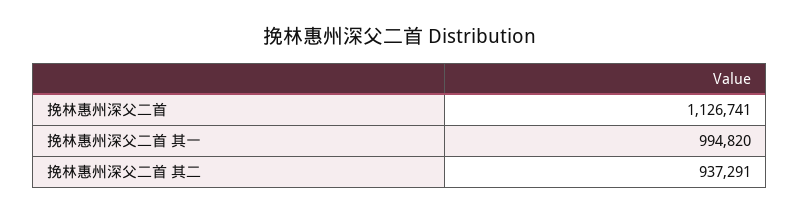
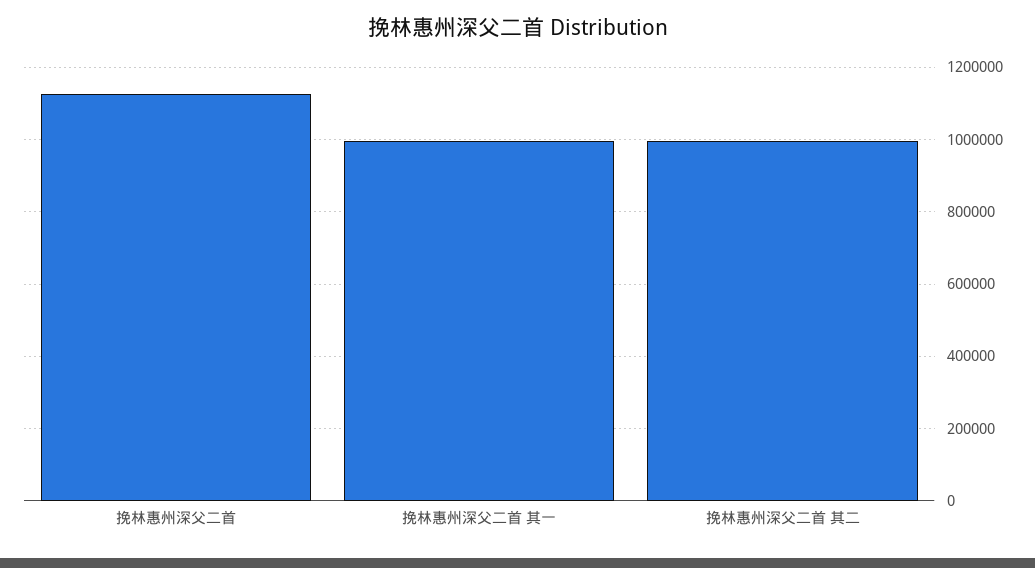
  {
    "挽林惠州深父二首": 1126741,
    "挽林惠州深父二首 其一": 994820,
-   "挽林惠州深父二首 其二": 937291
+   "挽林惠州深父二首 其二": 1000000
  }

